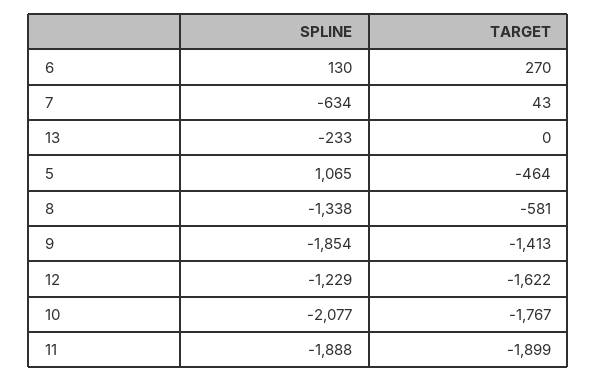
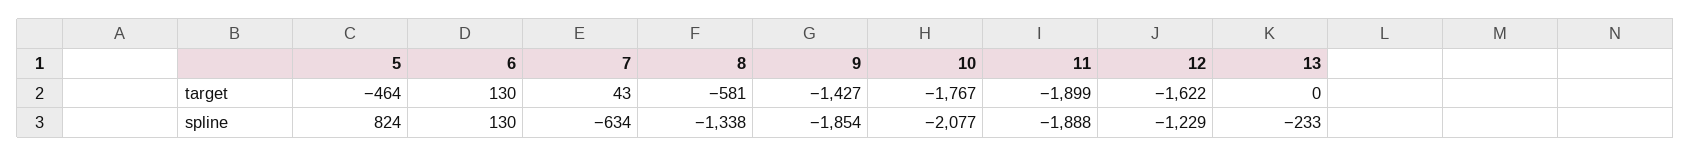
  {
    "SPLINE": {
      "6": 130,
      "7": -634,
      "13": -233,
-     "5": 1065,
+     "5": 824,
      "8": -1338,
      "9": -1854,
      "12": -1229,
      "10": -2077,
      "11": -1888
    },
    "TARGET": {
-     "6": 270,
+     "6": 130,
      "7": 43,
      "13": 0,
      "5": -464,
      "8": -581,
-     "9": -1413,
+     "9": -1427,
      "12": -1622,
      "10": -1767,
      "11": -1899
    }
  }

